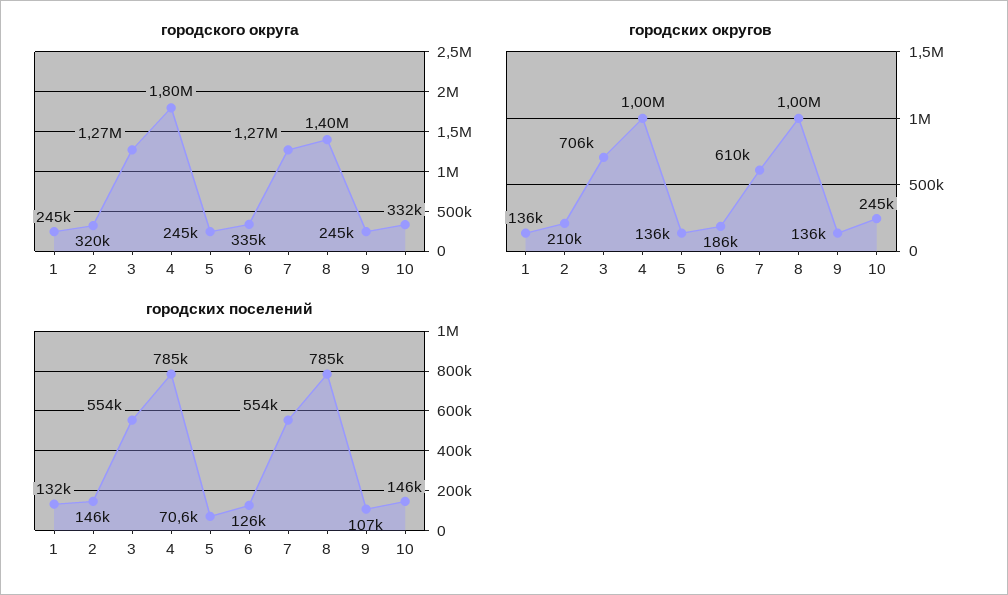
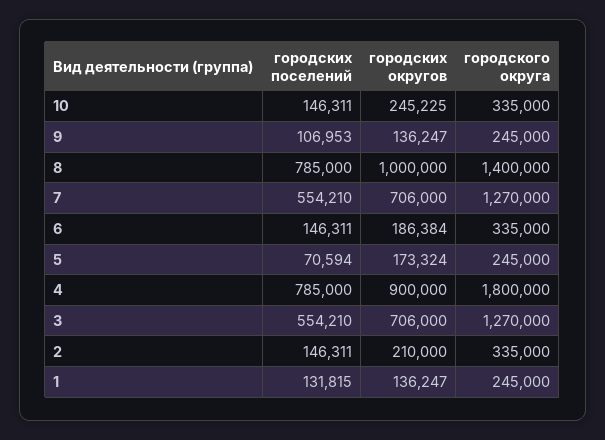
  {
    "городского округа": {
      "1": 245000,
-     "2": 320000,
+     "2": 335000,
      "3": 1270000,
      "4": 1800000,
      "5": 245000,
      "6": 335000,
      "7": 1270000,
      "8": 1400000,
      "9": 245000,
-     "10": 332000
+     "10": 335000
    },
    "городских округов": {
      "1": 136247,
      "2": 210000,
      "3": 706000,
-     "4": 1000000,
+     "4": 900000,
-     "5": 136000,
+     "5": 173324,
      "6": 186384,
-     "7": 610000,
+     "7": 706000,
      "8": 1000000,
      "9": 136247,
      "10": 245225
    },
    "городских поселений": {
      "1": 131815,
      "2": 146311,
      "3": 554210,
      "4": 785000,
      "5": 70594,
-     "6": 126000,
+     "6": 146311,
      "7": 554210,
      "8": 785000,
      "9": 106953,
      "10": 146311
    }
  }

